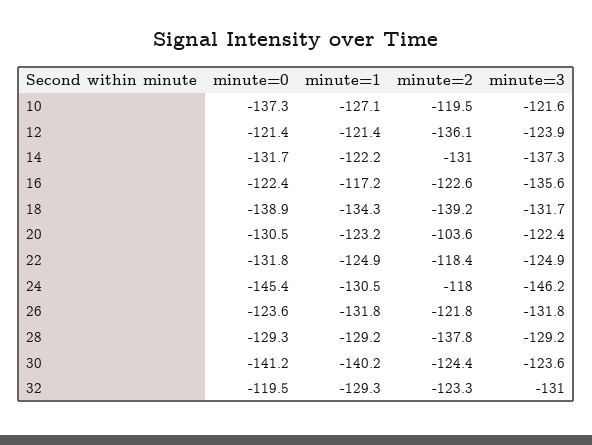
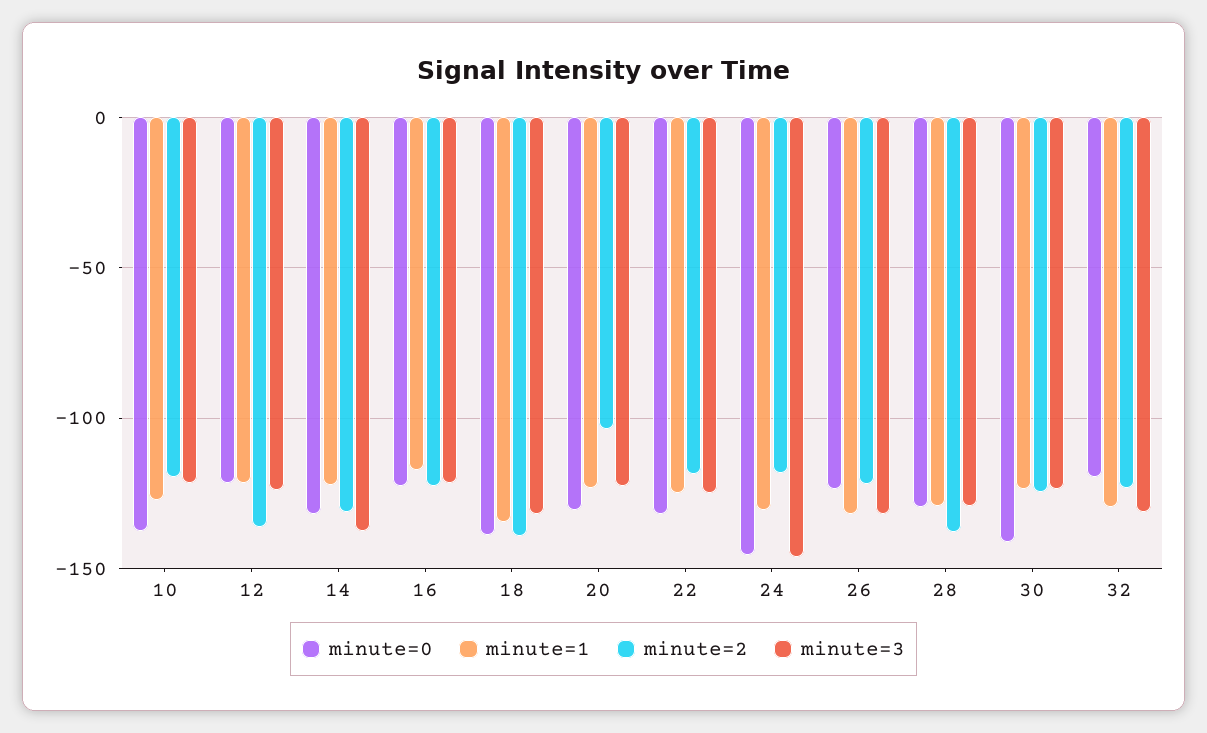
  {
    "minute=0": {
      "10": -137.3,
      "12": -121.4,
      "14": -131.7,
      "16": -122.4,
      "18": -138.9,
      "20": -130.5,
      "22": -131.8,
      "24": -145.4,
      "26": -123.6,
      "28": -129.3,
      "30": -141.2,
      "32": -119.5
    },
    "minute=1": {
      "10": -127.1,
      "12": -121.4,
      "14": -122.2,
      "16": -117.2,
      "18": -134.3,
      "20": -123.2,
      "22": -124.9,
      "24": -130.5,
      "26": -131.8,
      "28": -129.2,
-     "30": -140.2,
+     "30": -125,
      "32": -129.3
    },
    "minute=2": {
      "10": -119.5,
      "12": -136.1,
      "14": -131,
      "16": -122.6,
      "18": -139.2,
      "20": -103.6,
      "22": -118.4,
      "24": -118,
      "26": -121.8,
      "28": -137.8,
      "30": -124.4,
      "32": -123.3
    },
    "minute=3": {
      "10": -121.6,
      "12": -123.9,
      "14": -137.3,
-     "16": -135.6,
+     "16": -120,
      "18": -131.7,
      "20": -122.4,
      "22": -124.9,
      "24": -146.2,
      "26": -131.8,
      "28": -129.2,
      "30": -123.6,
      "32": -131
    }
  }

